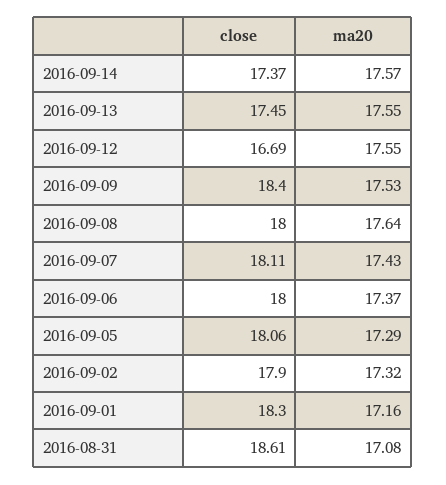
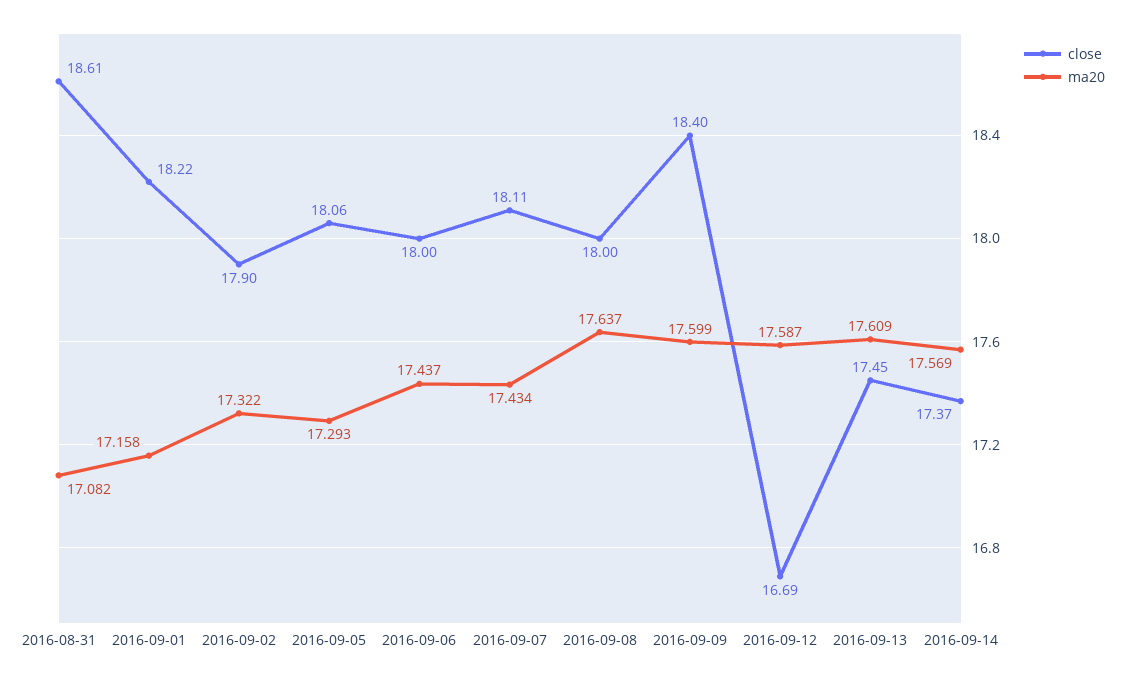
  {
    "close": {
      "2016-09-14": 17.37,
      "2016-09-13": 17.45,
      "2016-09-12": 16.69,
      "2016-09-09": 18.4,
      "2016-09-08": 18,
      "2016-09-07": 18.11,
      "2016-09-06": 18,
      "2016-09-05": 18.06,
      "2016-09-02": 17.9,
-     "2016-09-01": 18.3,
+     "2016-09-01": 18.22,
      "2016-08-31": 18.61
    },
    "ma20": {
      "2016-09-14": 17.569,
-     "2016-09-13": 17.55,
+     "2016-09-13": 17.609,
-     "2016-09-12": 17.55,
+     "2016-09-12": 17.587,
-     "2016-09-09": 17.53,
+     "2016-09-09": 17.599,
      "2016-09-08": 17.637,
      "2016-09-07": 17.434,
-     "2016-09-06": 17.37,
+     "2016-09-06": 17.437,
      "2016-09-05": 17.293,
      "2016-09-02": 17.322,
      "2016-09-01": 17.158,
      "2016-08-31": 17.082
    }
  }

